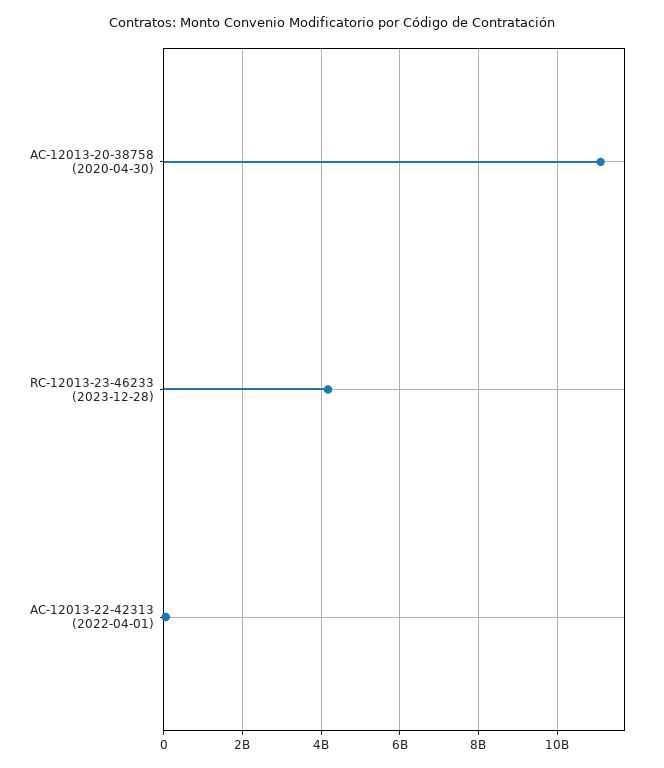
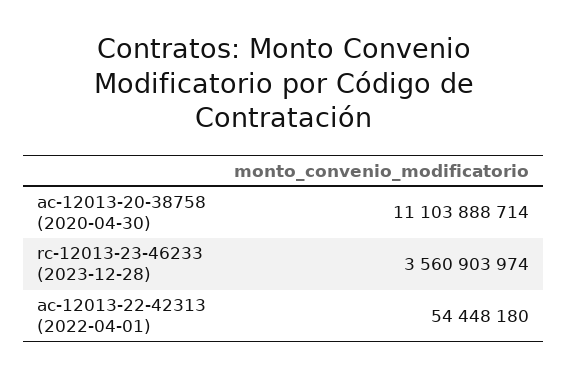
  {
    "AC-12013-20-38758 (2020-04-30)": 11103888714,
-   "RC-12013-23-46233 (2023-12-28)": 4200000000,
+   "RC-12013-23-46233 (2023-12-28)": 3560903974,
    "AC-12013-22-42313 (2022-04-01)": 54448180
  }

